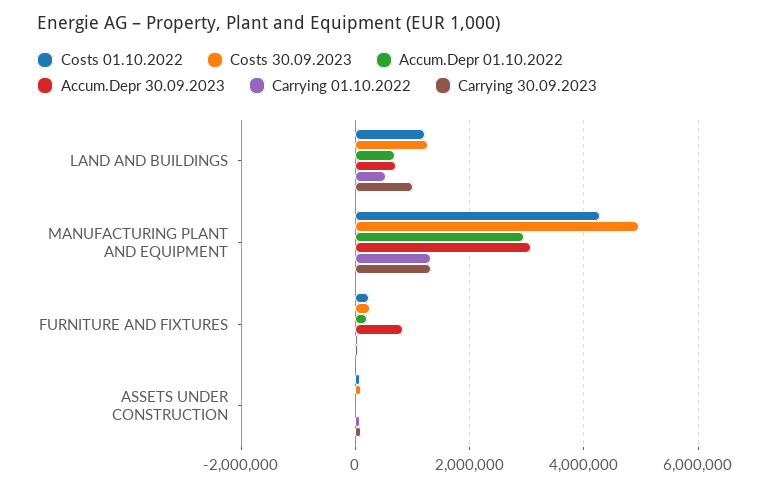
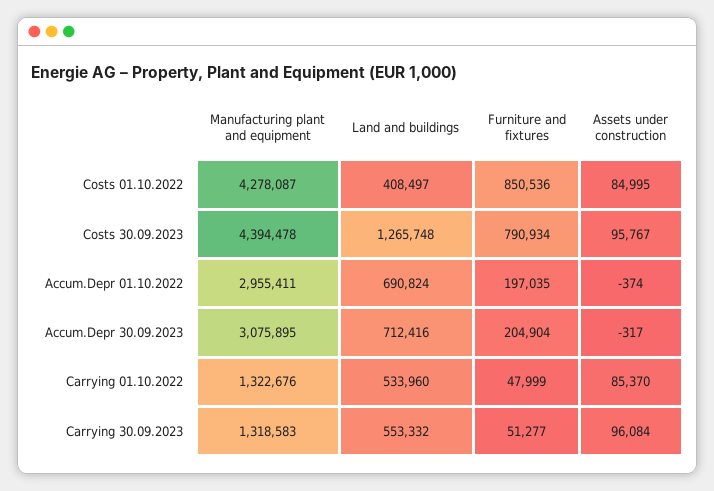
  {
    "Costs 01.10.2022": {
-     "LAND AND BUILDINGS": 1200000,
+     "LAND AND BUILDINGS": 408497,
      "MANUFACTURING PLANT AND EQUIPMENT": 4278087,
-     "FURNITURE AND FIXTURES": 200000,
+     "FURNITURE AND FIXTURES": 850536,
      "ASSETS UNDER CONSTRUCTION": 84995
    },
    "Costs 30.09.2023": {
      "LAND AND BUILDINGS": 1265748,
-     "MANUFACTURING PLANT AND EQUIPMENT": 5000000,
+     "MANUFACTURING PLANT AND EQUIPMENT": 4394478,
-     "FURNITURE AND FIXTURES": 200000,
+     "FURNITURE AND FIXTURES": 790934,
      "ASSETS UNDER CONSTRUCTION": 95767
    },
    "Accum.Depr 01.10.2022": {
      "LAND AND BUILDINGS": 690824,
      "MANUFACTURING PLANT AND EQUIPMENT": 2955411,
      "FURNITURE AND FIXTURES": 197035,
      "ASSETS UNDER CONSTRUCTION": -374
    },
    "Accum.Depr 30.09.2023": {
      "LAND AND BUILDINGS": 712416,
      "MANUFACTURING PLANT AND EQUIPMENT": 3075895,
-     "FURNITURE AND FIXTURES": 800000,
+     "FURNITURE AND FIXTURES": 204904,
      "ASSETS UNDER CONSTRUCTION": -317
    },
    "Carrying 01.10.2022": {
      "LAND AND BUILDINGS": 533960,
      "MANUFACTURING PLANT AND EQUIPMENT": 1322676,
      "FURNITURE AND FIXTURES": 47999,
      "ASSETS UNDER CONSTRUCTION": 85370
    },
    "Carrying 30.09.2023": {
-     "LAND AND BUILDINGS": 1000000,
+     "LAND AND BUILDINGS": 553332,
      "MANUFACTURING PLANT AND EQUIPMENT": 1318583,
      "FURNITURE AND FIXTURES": 51277,
      "ASSETS UNDER CONSTRUCTION": 96084
    }
  }

